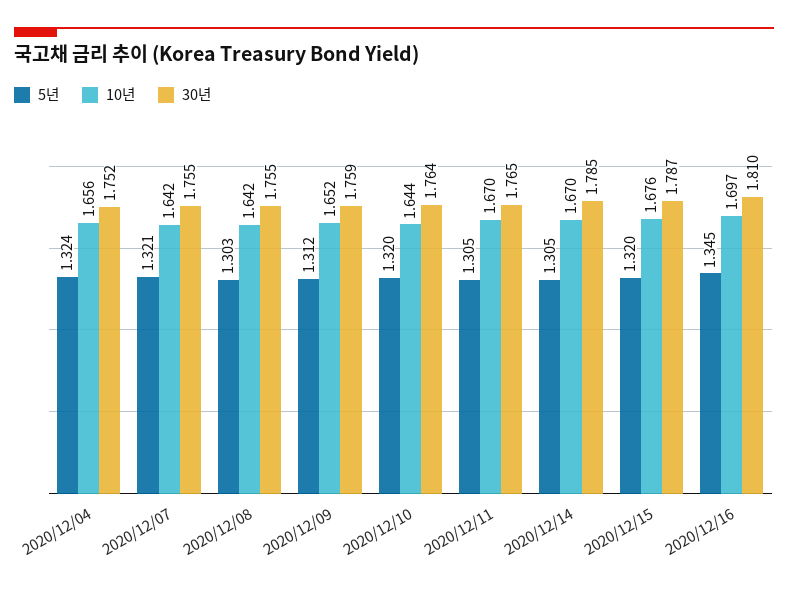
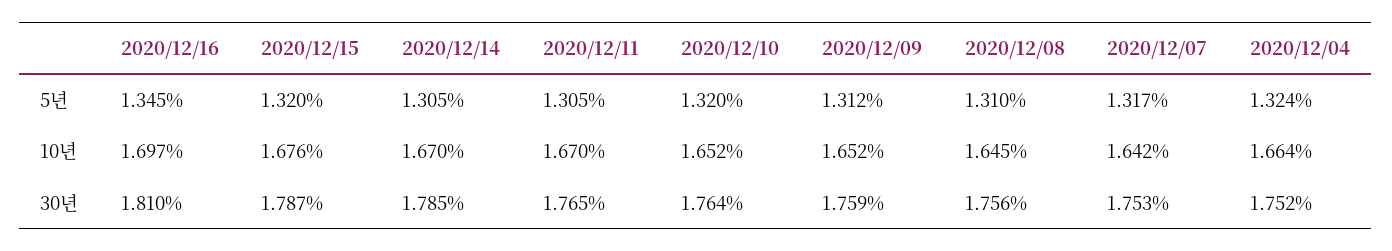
  {
    "5년": {
      "2020/12/04": 1.324,
-     "2020/12/07": 1.321,
+     "2020/12/07": 1.317,
-     "2020/12/08": 1.303,
+     "2020/12/08": 1.31,
      "2020/12/09": 1.312,
      "2020/12/10": 1.32,
      "2020/12/11": 1.305,
      "2020/12/14": 1.305,
      "2020/12/15": 1.32,
      "2020/12/16": 1.345
    },
    "10년": {
-     "2020/12/04": 1.656,
+     "2020/12/04": 1.664,
      "2020/12/07": 1.642,
-     "2020/12/08": 1.642,
+     "2020/12/08": 1.645,
      "2020/12/09": 1.652,
-     "2020/12/10": 1.644,
+     "2020/12/10": 1.652,
      "2020/12/11": 1.67,
      "2020/12/14": 1.67,
      "2020/12/15": 1.676,
      "2020/12/16": 1.697
    },
    "30년": {
      "2020/12/04": 1.752,
-     "2020/12/07": 1.755,
+     "2020/12/07": 1.753,
-     "2020/12/08": 1.755,
+     "2020/12/08": 1.756,
      "2020/12/09": 1.759,
      "2020/12/10": 1.764,
      "2020/12/11": 1.765,
      "2020/12/14": 1.785,
      "2020/12/15": 1.787,
      "2020/12/16": 1.81
    }
  }

